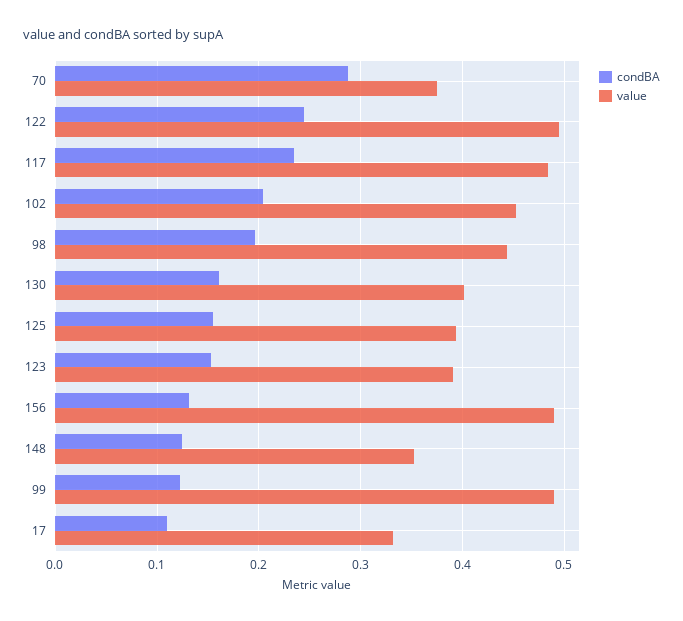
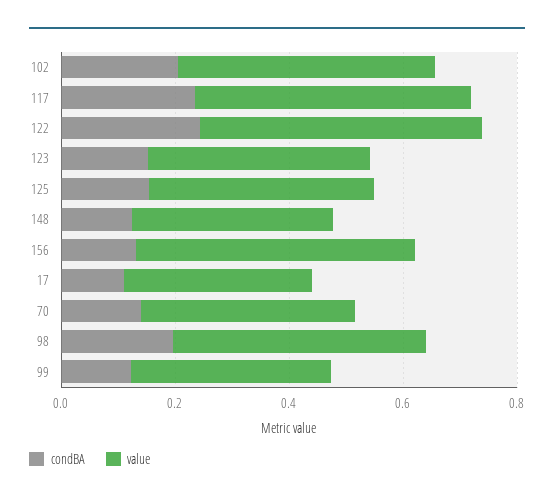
  {
    "condBA": {
-     "70": 0.29,
+     "70": 0.15,
      "122": 0.24,
      "117": 0.23,
      "102": 0.2,
      "98": 0.2,
-     "130": 0.16,
      "125": 0.15,
      "123": 0.15,
      "156": 0.13,
      "148": 0.12,
      "99": 0.12,
      "17": 0.11
    },
    "value": {
      "70": 0.37,
      "122": 0.49,
      "117": 0.48,
      "102": 0.45,
      "98": 0.44,
-     "130": 0.4,
      "125": 0.39,
      "123": 0.39,
      "156": 0.49,
      "148": 0.35,
-     "99": 0.49,
+     "99": 0.35,
      "17": 0.33
    }
  }

